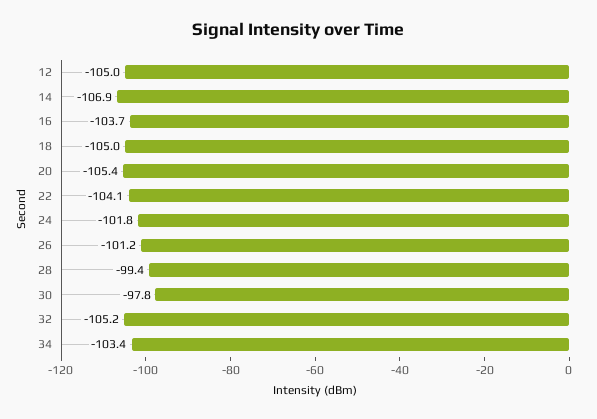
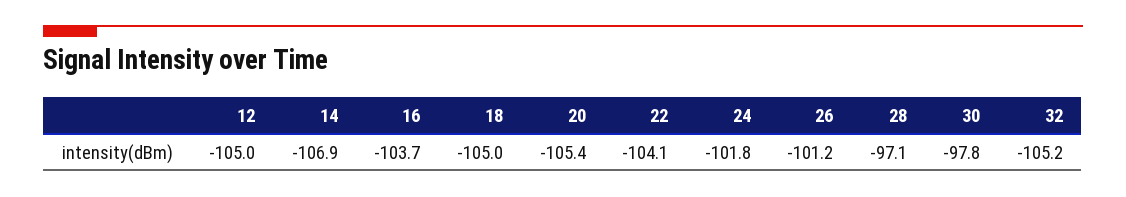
  {
    "12": -105,
    "14": -106.9,
    "16": -103.7,
    "18": -105,
    "20": -105.4,
    "22": -104.1,
    "24": -101.8,
    "26": -101.2,
-   "28": -99.4,
+   "28": -97.1,
    "30": -97.8,
-   "32": -105.2,
+   "32": -105.2
-   "34": -103.4
  }

